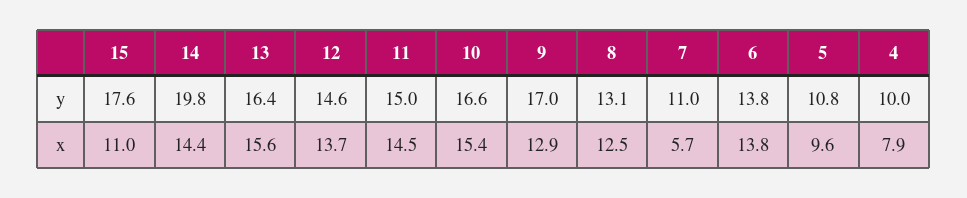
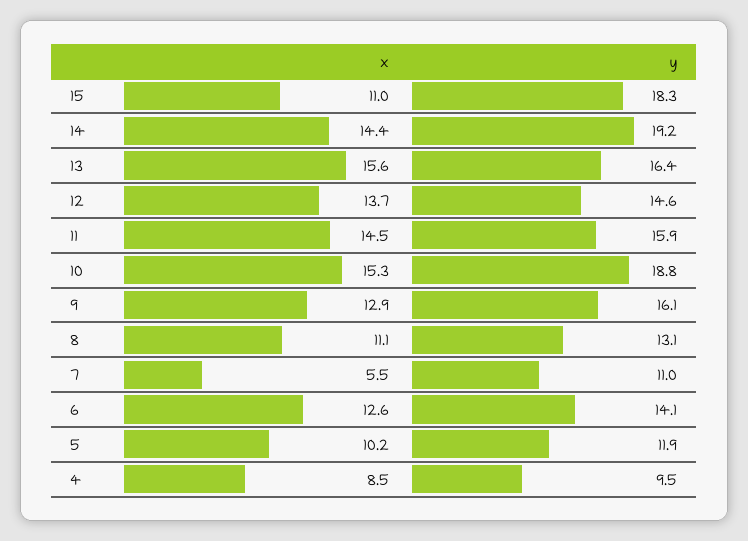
  {
    "15": {
-     "y": 17.6,
+     "y": 18.3,
      "x": 11
    },
    "14": {
-     "y": 19.8,
+     "y": 19.2,
      "x": 14.4
    },
    "13": {
      "y": 16.4,
      "x": 15.6
    },
    "12": {
      "y": 14.6,
      "x": 13.7
    },
    "11": {
-     "y": 15,
+     "y": 15.9,
      "x": 14.5
    },
    "10": {
-     "y": 16.6,
+     "y": 18.8,
-     "x": 15.4
+     "x": 15.3
    },
    "9": {
-     "y": 17,
+     "y": 16.1,
      "x": 12.9
    },
    "8": {
      "y": 13.1,
-     "x": 12.5
+     "x": 11.1
    },
    "7": {
      "y": 11,
-     "x": 5.7
+     "x": 5.5
    },
    "6": {
-     "y": 13.8,
+     "y": 14.1,
-     "x": 13.8
+     "x": 12.6
    },
    "5": {
-     "y": 10.8,
+     "y": 11.9,
-     "x": 9.6
+     "x": 10.2
    },
    "4": {
-     "y": 10,
+     "y": 9.5,
-     "x": 7.9
+     "x": 8.5
    }
  }

